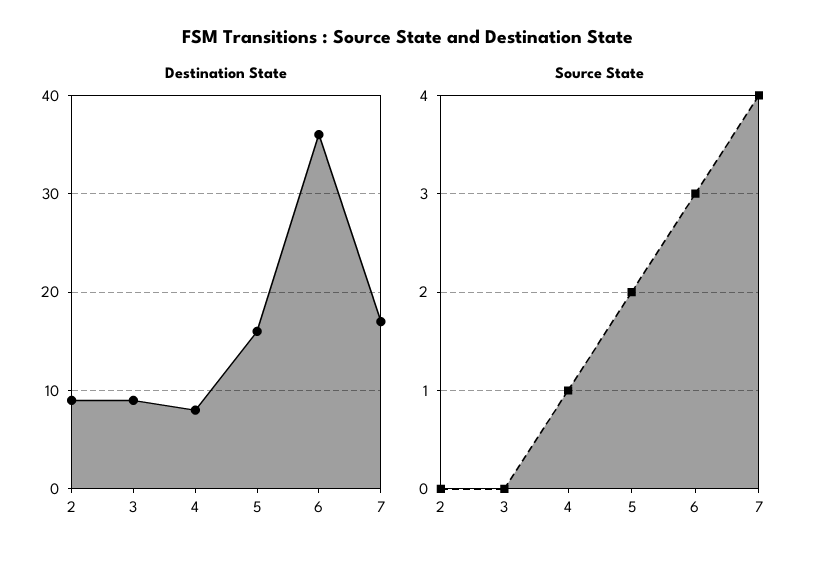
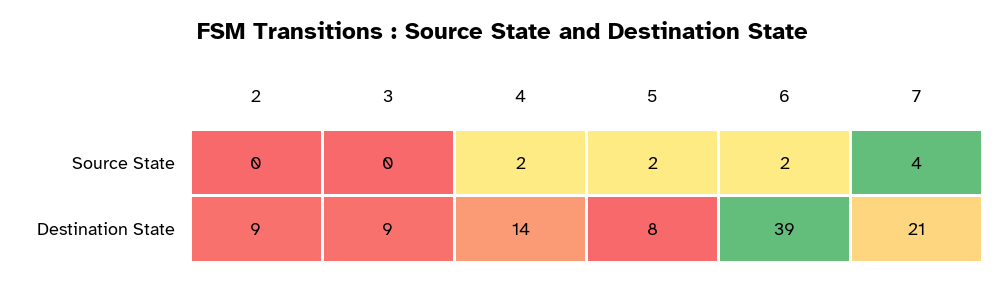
  {
    "Destination State": {
      "2": 9,
      "3": 9,
-     "4": 8,
+     "4": 14,
-     "5": 16,
+     "5": 8,
-     "6": 36,
+     "6": 39,
-     "7": 17
+     "7": 21
    },
    "Source State": {
      "2": 0,
      "3": 0,
-     "4": 1,
+     "4": 2,
      "5": 2,
-     "6": 3,
+     "6": 2,
      "7": 4
    }
  }

